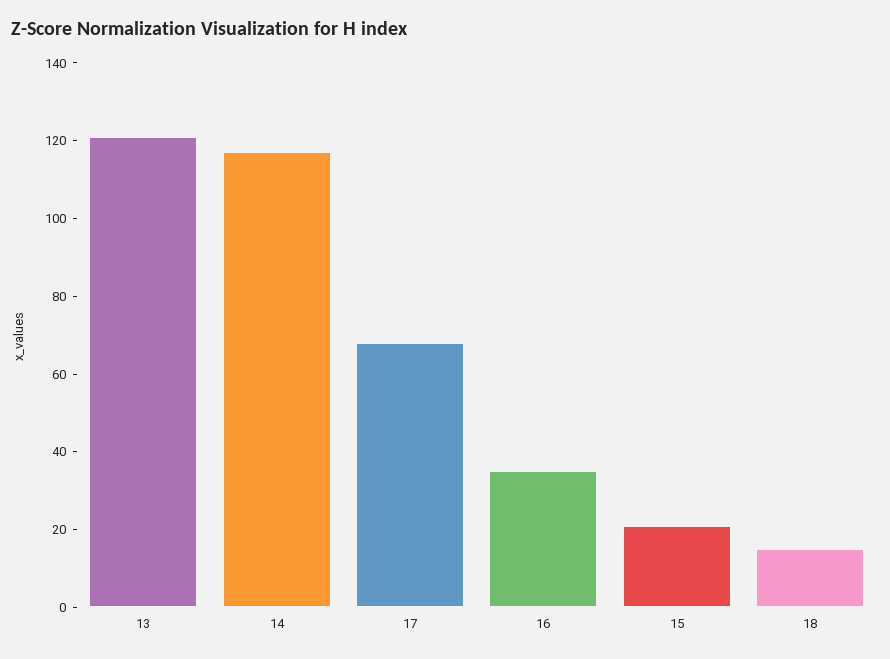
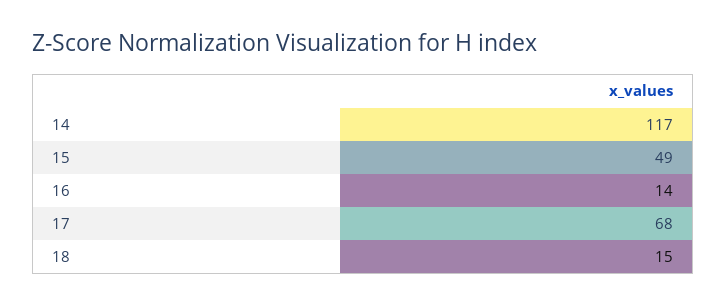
  {
-   "13": 120,
    "14": 117,
    "17": 68,
-   "16": 35,
+   "16": 14,
-   "15": 20,
+   "15": 49,
    "18": 15
  }

